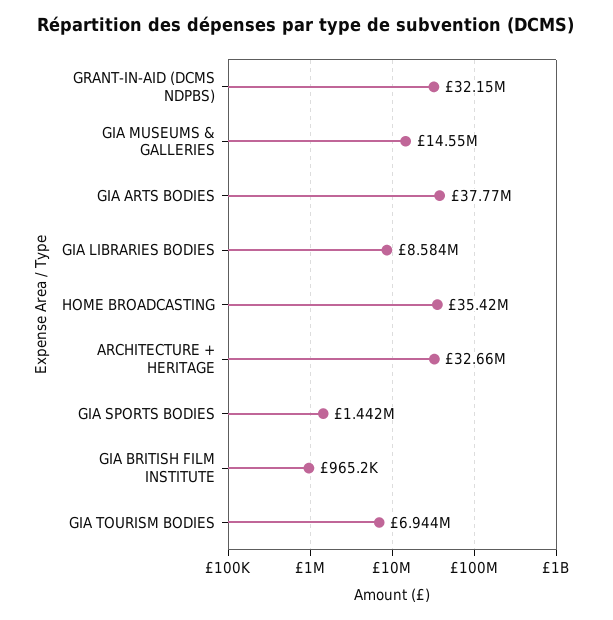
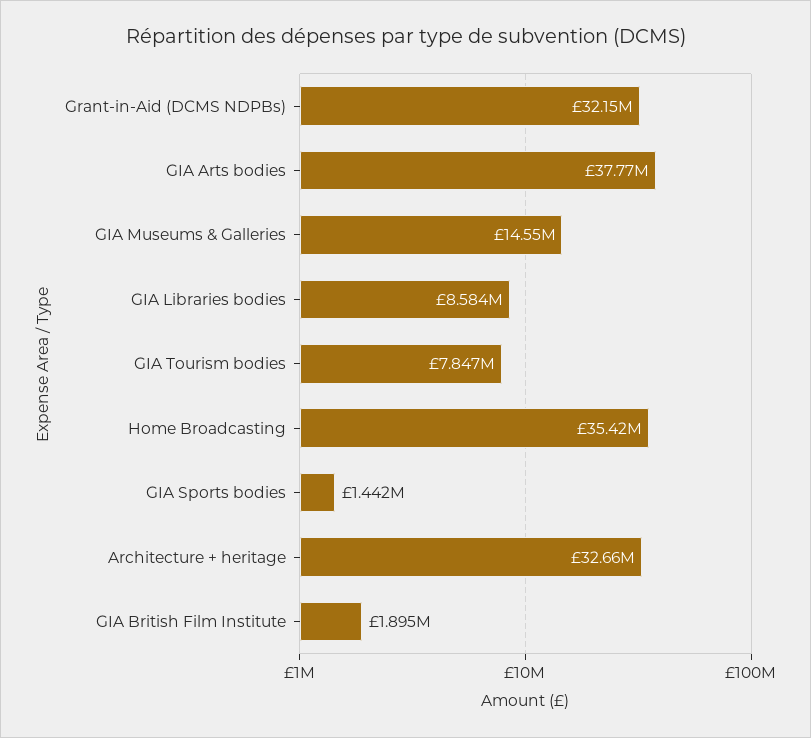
  {
    "GRANT-IN-AID (DCMS NDPBS)": 32150000,
    "GIA MUSEUMS & GALLERIES": 14550000,
    "GIA ARTS BODIES": 37770000,
    "GIA LIBRARIES BODIES": 8584000,
    "HOME BROADCASTING": 35420000,
    "ARCHITECTURE + HERITAGE": 32660000,
    "GIA SPORTS BODIES": 1442000,
-   "GIA BRITISH FILM INSTITUTE": 965200,
+   "GIA BRITISH FILM INSTITUTE": 1895000,
-   "GIA TOURISM BODIES": 6944000
+   "GIA TOURISM BODIES": 7847000
  }

